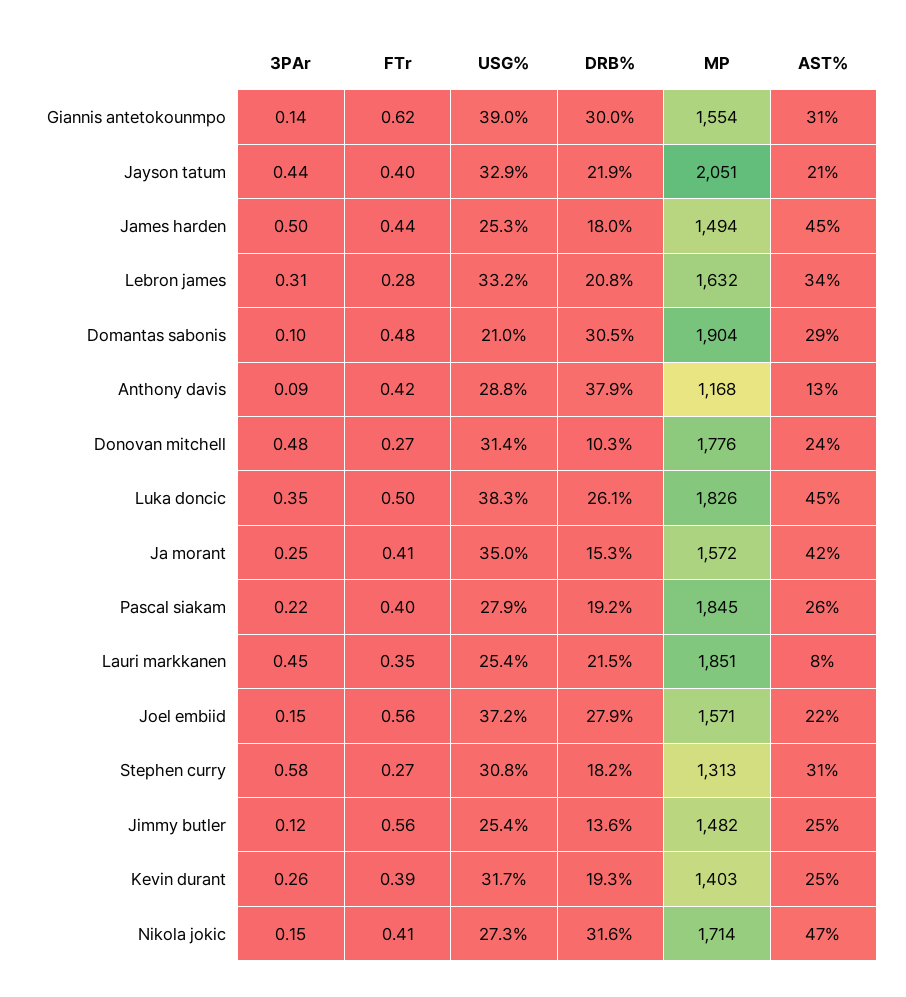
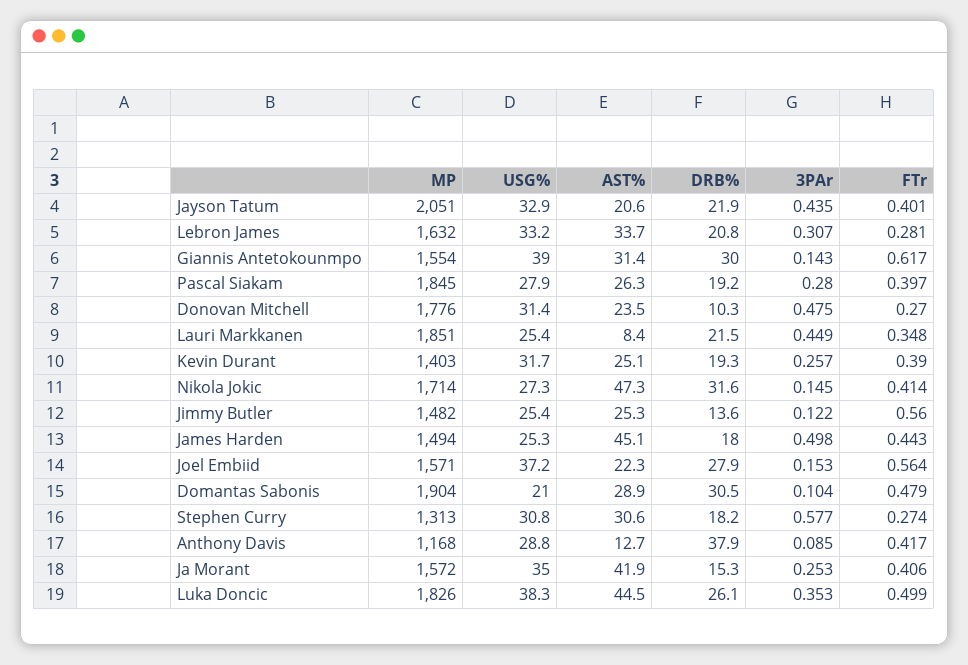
  {
    "3PAr": {
      "Giannis antetokounmpo": 0.143,
      "Jayson tatum": 0.435,
      "James harden": 0.498,
      "Lebron james": 0.307,
      "Domantas sabonis": 0.104,
      "Anthony davis": 0.085,
      "Donovan mitchell": 0.475,
      "Luka doncic": 0.353,
      "Ja morant": 0.253,
-     "Pascal siakam": 0.22,
+     "Pascal siakam": 0.28,
      "Lauri markkanen": 0.449,
      "Joel embiid": 0.153,
      "Stephen curry": 0.577,
      "Jimmy butler": 0.122,
      "Kevin durant": 0.257,
      "Nikola jokic": 0.145
    },
    "FTr": {
      "Giannis antetokounmpo": 0.617,
      "Jayson tatum": 0.401,
      "James harden": 0.443,
      "Lebron james": 0.281,
      "Domantas sabonis": 0.479,
      "Anthony davis": 0.417,
      "Donovan mitchell": 0.27,
      "Luka doncic": 0.499,
      "Ja morant": 0.406,
      "Pascal siakam": 0.397,
      "Lauri markkanen": 0.348,
      "Joel embiid": 0.564,
      "Stephen curry": 0.274,
      "Jimmy butler": 0.56,
      "Kevin durant": 0.39,
      "Nikola jokic": 0.414
    },
    "USG%": {
      "Giannis antetokounmpo": 39,
      "Jayson tatum": 32.9,
      "James harden": 25.3,
      "Lebron james": 33.2,
      "Domantas sabonis": 21,
      "Anthony davis": 28.8,
      "Donovan mitchell": 31.4,
      "Luka doncic": 38.3,
      "Ja morant": 35,
      "Pascal siakam": 27.9,
      "Lauri markkanen": 25.4,
      "Joel embiid": 37.2,
      "Stephen curry": 30.8,
      "Jimmy butler": 25.4,
      "Kevin durant": 31.7,
      "Nikola jokic": 27.3
    },
    "DRB%": {
      "Giannis antetokounmpo": 30,
      "Jayson tatum": 21.9,
      "James harden": 18,
      "Lebron james": 20.8,
      "Domantas sabonis": 30.5,
      "Anthony davis": 37.9,
      "Donovan mitchell": 10.3,
      "Luka doncic": 26.1,
      "Ja morant": 15.3,
      "Pascal siakam": 19.2,
      "Lauri markkanen": 21.5,
      "Joel embiid": 27.9,
      "Stephen curry": 18.2,
      "Jimmy butler": 13.6,
      "Kevin durant": 19.3,
      "Nikola jokic": 31.6
    },
    "MP": {
      "Giannis antetokounmpo": 1554,
      "Jayson tatum": 2051,
      "James harden": 1494,
      "Lebron james": 1632,
      "Domantas sabonis": 1904,
      "Anthony davis": 1168,
      "Donovan mitchell": 1776,
      "Luka doncic": 1826,
      "Ja morant": 1572,
      "Pascal siakam": 1845,
      "Lauri markkanen": 1851,
      "Joel embiid": 1571,
      "Stephen curry": 1313,
      "Jimmy butler": 1482,
      "Kevin durant": 1403,
      "Nikola jokic": 1714
    },
    "AST%": {
      "Giannis antetokounmpo": 31.4,
      "Jayson tatum": 20.6,
      "James harden": 45.1,
      "Lebron james": 33.7,
      "Domantas sabonis": 28.9,
      "Anthony davis": 12.7,
      "Donovan mitchell": 23.5,
      "Luka doncic": 44.5,
      "Ja morant": 41.9,
      "Pascal siakam": 26.3,
      "Lauri markkanen": 8.4,
      "Joel embiid": 22.3,
      "Stephen curry": 30.6,
      "Jimmy butler": 25.3,
      "Kevin durant": 25.1,
      "Nikola jokic": 47.3
    }
  }

